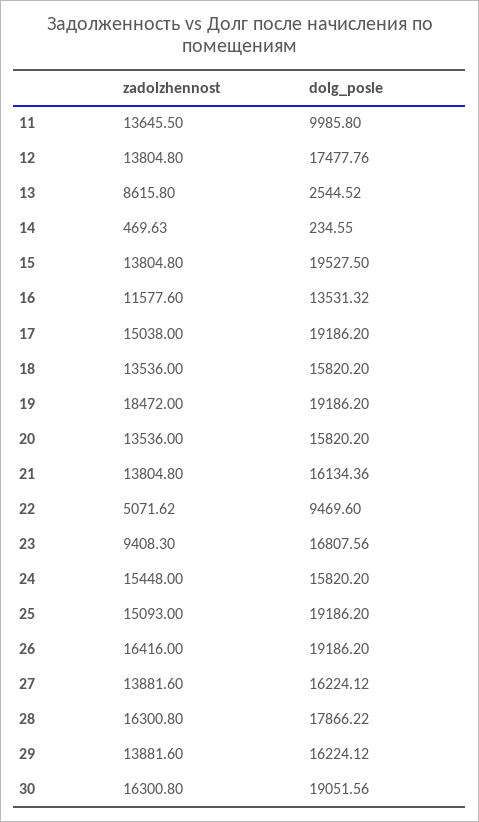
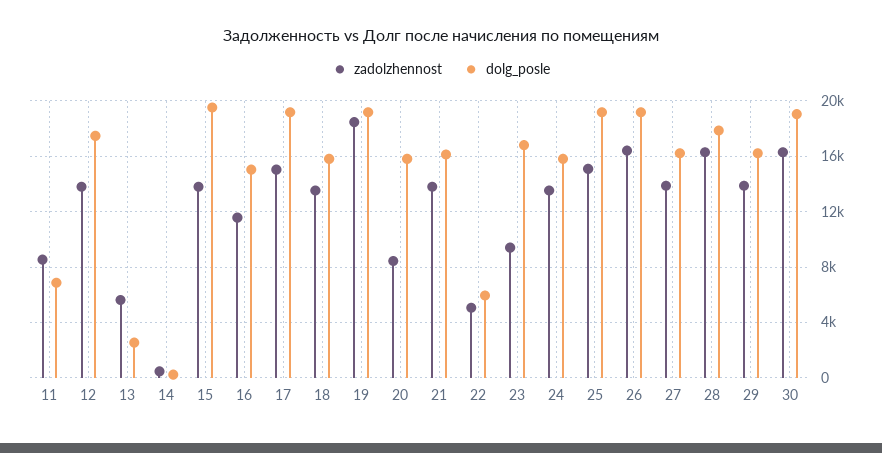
  {
    "zadolzhennost": {
-     "11": 13645.5,
+     "11": 8500,
      "12": 13804.8,
-     "13": 8615.8,
+     "13": 5500,
      "14": 469.63,
      "15": 13804.8,
      "16": 11577.6,
      "17": 15038,
      "18": 13536,
      "19": 18472,
-     "20": 13536,
+     "20": 8500,
      "21": 13804.8,
      "22": 5071.62,
      "23": 9408.3,
-     "24": 15448,
+     "24": 13500,
      "25": 15093,
      "26": 16416,
      "27": 13881.6,
      "28": 16300.8,
      "29": 13881.6,
      "30": 16300.8
    },
    "dolg_posle": {
-     "11": 9985.8,
+     "11": 7000,
      "12": 17477.76,
      "13": 2544.52,
      "14": 234.55,
      "15": 19527.5,
-     "16": 13531.32,
+     "16": 15000,
      "17": 19186.2,
      "18": 15820.2,
      "19": 19186.2,
      "20": 15820.2,
      "21": 16134.36,
-     "22": 9469.6,
+     "22": 6000,
      "23": 16807.56,
      "24": 15820.2,
      "25": 19186.2,
      "26": 19186.2,
      "27": 16224.12,
      "28": 17866.22,
      "29": 16224.12,
      "30": 19051.56
    }
  }

